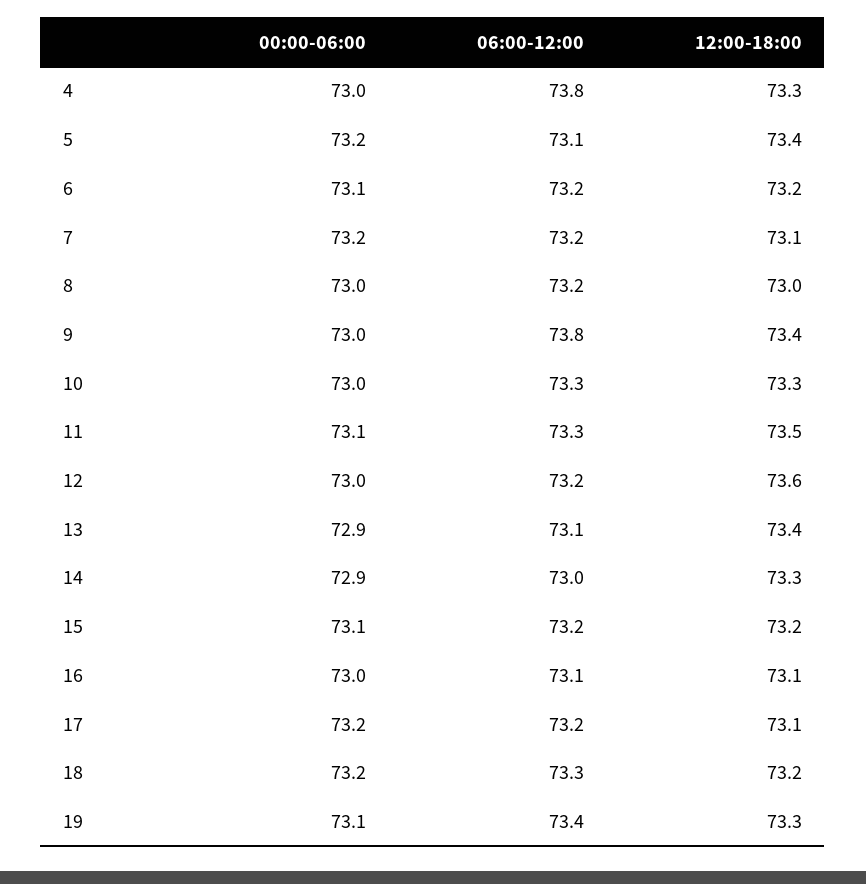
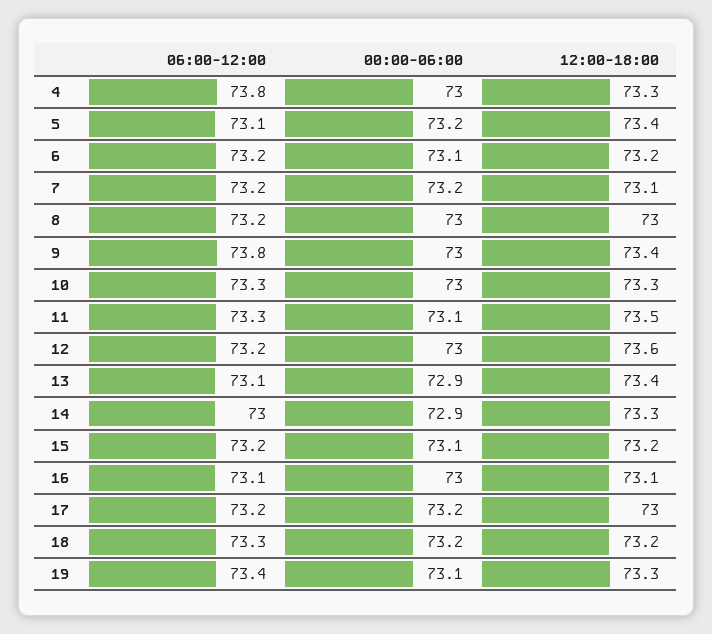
  {
    "00:00-06:00": {
      "4": 73,
      "5": 73.2,
      "6": 73.1,
      "7": 73.2,
      "8": 73,
      "9": 73,
      "10": 73,
      "11": 73.1,
      "12": 73,
      "13": 72.9,
      "14": 72.9,
      "15": 73.1,
      "16": 73,
      "17": 73.2,
      "18": 73.2,
      "19": 73.1
    },
    "06:00-12:00": {
      "4": 73.8,
      "5": 73.1,
      "6": 73.2,
      "7": 73.2,
      "8": 73.2,
      "9": 73.8,
      "10": 73.3,
      "11": 73.3,
      "12": 73.2,
      "13": 73.1,
      "14": 73,
      "15": 73.2,
      "16": 73.1,
      "17": 73.2,
      "18": 73.3,
      "19": 73.4
    },
    "12:00-18:00": {
      "4": 73.3,
      "5": 73.4,
      "6": 73.2,
      "7": 73.1,
      "8": 73,
      "9": 73.4,
      "10": 73.3,
      "11": 73.5,
      "12": 73.6,
      "13": 73.4,
      "14": 73.3,
      "15": 73.2,
      "16": 73.1,
-     "17": 73.1,
+     "17": 73,
      "18": 73.2,
      "19": 73.3
    }
  }

